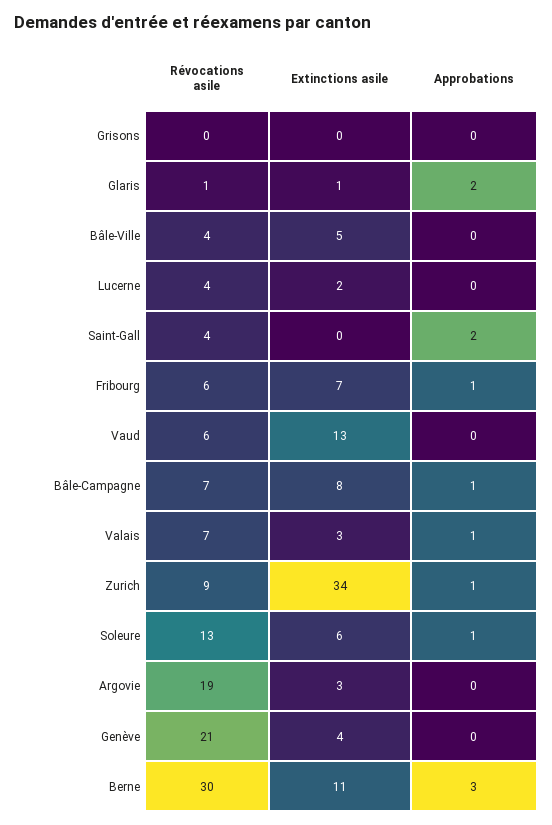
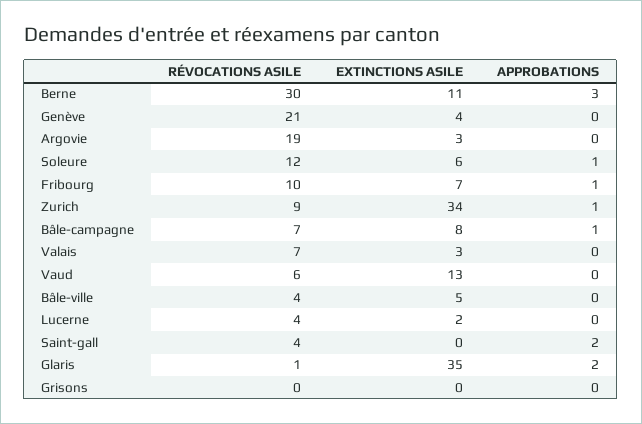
  {
    "Révocations asile": {
      "Grisons": 0,
      "Glaris": 1,
      "Bâle-Ville": 4,
      "Lucerne": 4,
      "Saint-Gall": 4,
-     "Fribourg": 6,
+     "Fribourg": 10,
      "Vaud": 6,
      "Bâle-Campagne": 7,
      "Valais": 7,
      "Zurich": 9,
-     "Soleure": 13,
+     "Soleure": 12,
      "Argovie": 19,
      "Genève": 21,
      "Berne": 30
    },
    "Extinctions asile": {
      "Grisons": 0,
-     "Glaris": 1,
+     "Glaris": 35,
      "Bâle-Ville": 5,
      "Lucerne": 2,
      "Saint-Gall": 0,
      "Fribourg": 7,
      "Vaud": 13,
      "Bâle-Campagne": 8,
      "Valais": 3,
      "Zurich": 34,
      "Soleure": 6,
      "Argovie": 3,
      "Genève": 4,
      "Berne": 11
    },
    "Approbations": {
      "Grisons": 0,
      "Glaris": 2,
      "Bâle-Ville": 0,
      "Lucerne": 0,
      "Saint-Gall": 2,
      "Fribourg": 1,
      "Vaud": 0,
      "Bâle-Campagne": 1,
-     "Valais": 1,
+     "Valais": 0,
      "Zurich": 1,
      "Soleure": 1,
      "Argovie": 0,
      "Genève": 0,
      "Berne": 3
    }
  }

